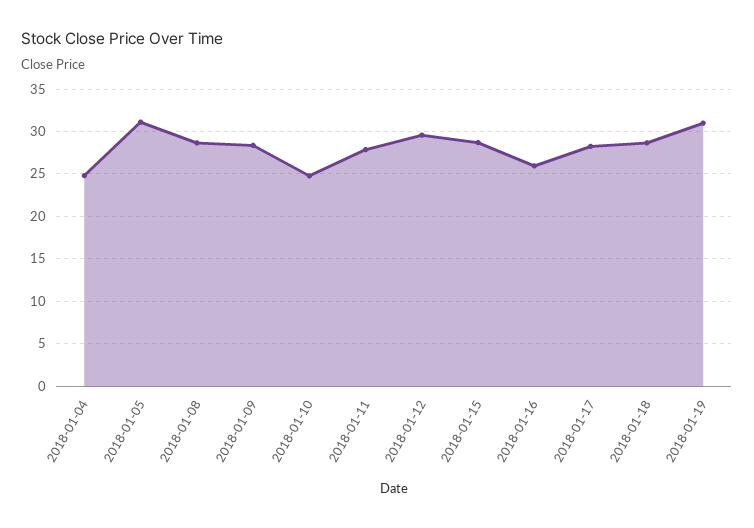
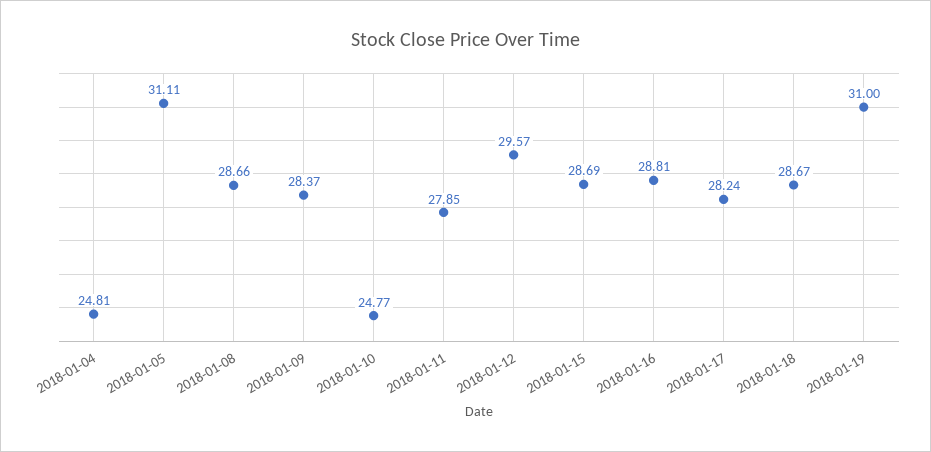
  {
    "2018-01-04": 24.81,
    "2018-01-05": 31.11,
    "2018-01-08": 28.66,
    "2018-01-09": 28.37,
    "2018-01-10": 24.77,
    "2018-01-11": 27.85,
    "2018-01-12": 29.57,
    "2018-01-15": 28.69,
-   "2018-01-16": 26,
+   "2018-01-16": 28.81,
    "2018-01-17": 28.24,
    "2018-01-18": 28.67,
    "2018-01-19": 31
  }

